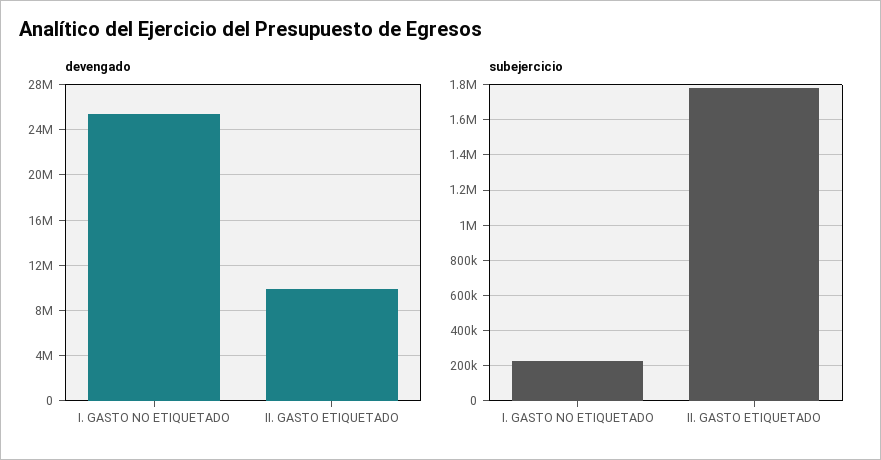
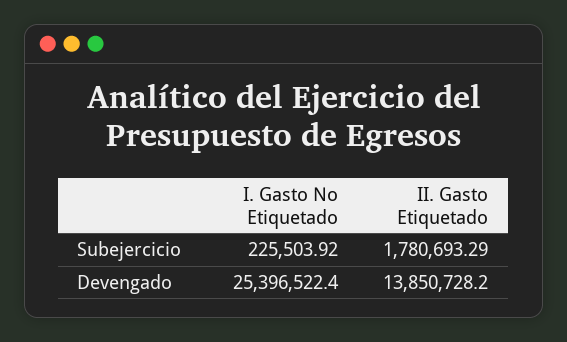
  {
    "devengado": {
      "I. GASTO NO ETIQUETADO": 25396522.4,
-     "II. GASTO ETIQUETADO": 10000000
+     "II. GASTO ETIQUETADO": 13850728.2
    },
    "subejercicio": {
      "I. GASTO NO ETIQUETADO": 225503.92,
      "II. GASTO ETIQUETADO": 1780693.29
    }
  }

